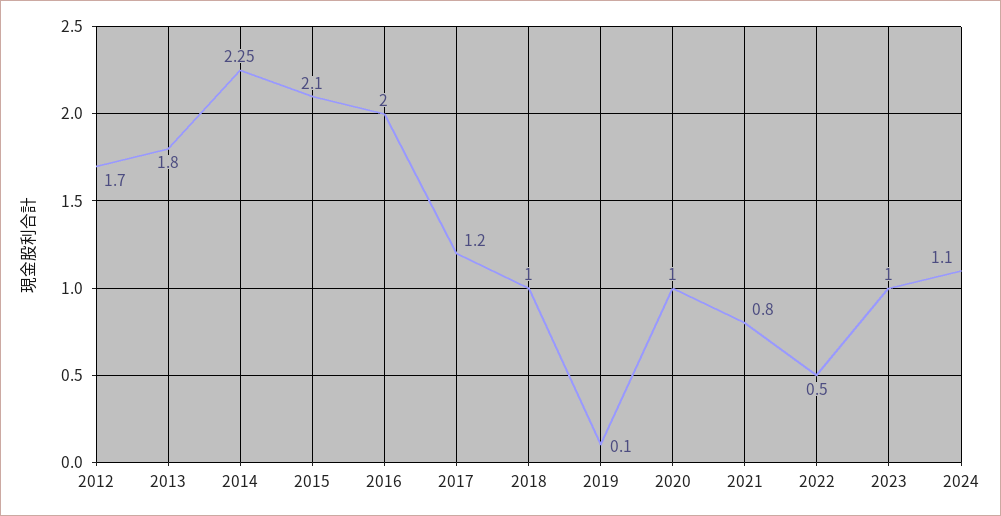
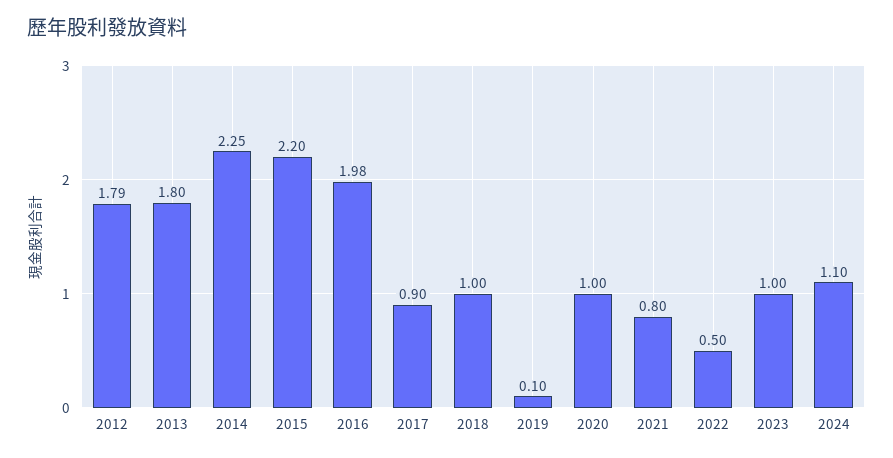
  {
-   "2012": 1.7,
+   "2012": 1.79,
    "2013": 1.8,
    "2014": 2.25,
-   "2015": 2.1,
+   "2015": 2.2,
-   "2016": 2,
+   "2016": 1.98,
-   "2017": 1.2,
+   "2017": 0.9,
    "2018": 1,
    "2019": 0.1,
    "2020": 1,
    "2021": 0.8,
    "2022": 0.5,
    "2023": 1,
    "2024": 1.1
  }

